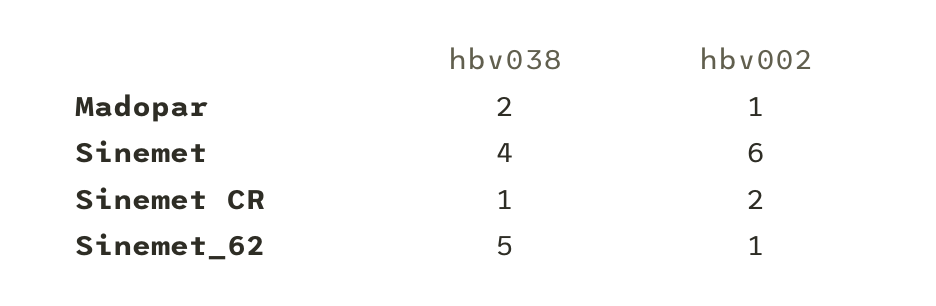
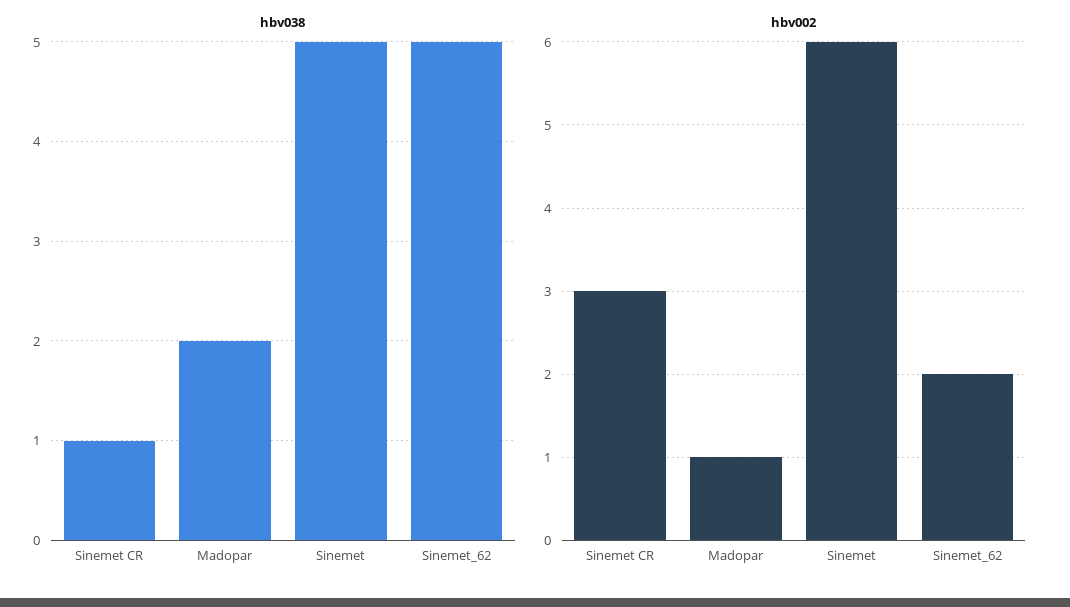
  {
    "hbv038": {
      "Madopar": 2,
-     "Sinemet": 4,
+     "Sinemet": 5,
      "Sinemet CR": 1,
      "Sinemet_62": 5
    },
    "hbv002": {
      "Madopar": 1,
      "Sinemet": 6,
-     "Sinemet CR": 2,
+     "Sinemet CR": 3,
-     "Sinemet_62": 1
+     "Sinemet_62": 2
    }
  }

